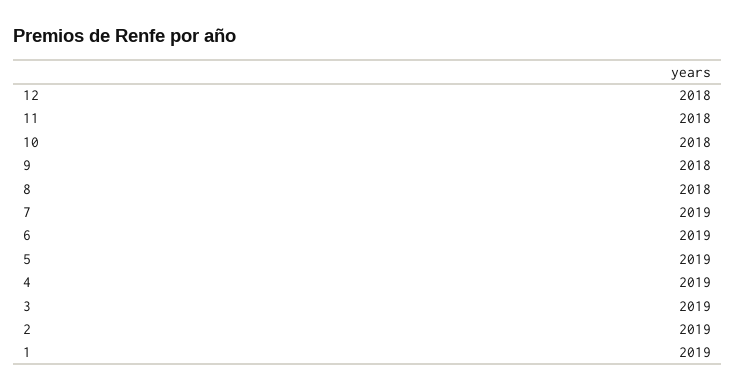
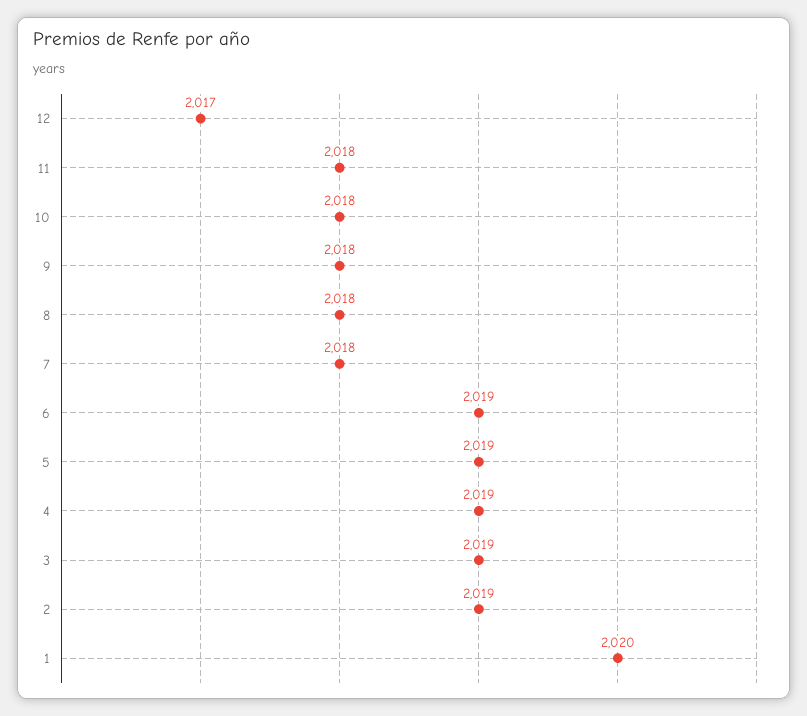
  {
-   "12": 2018,
+   "12": 2017,
    "11": 2018,
    "10": 2018,
    "9": 2018,
    "8": 2018,
-   "7": 2019,
+   "7": 2018,
    "6": 2019,
    "5": 2019,
    "4": 2019,
    "3": 2019,
    "2": 2019,
-   "1": 2019
+   "1": 2020
  }

